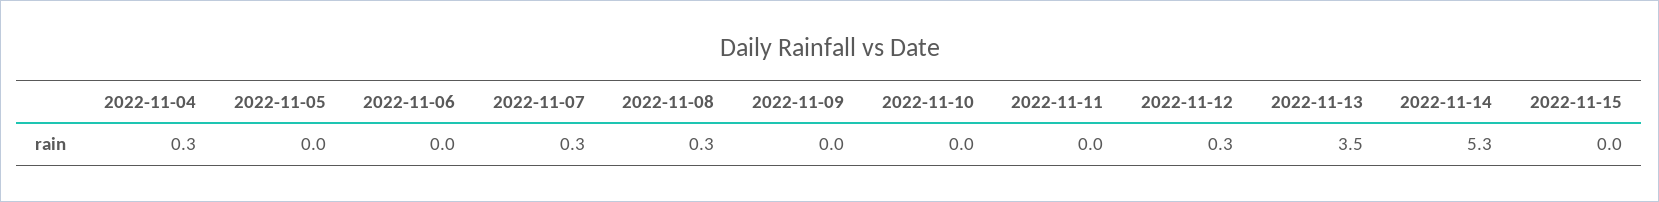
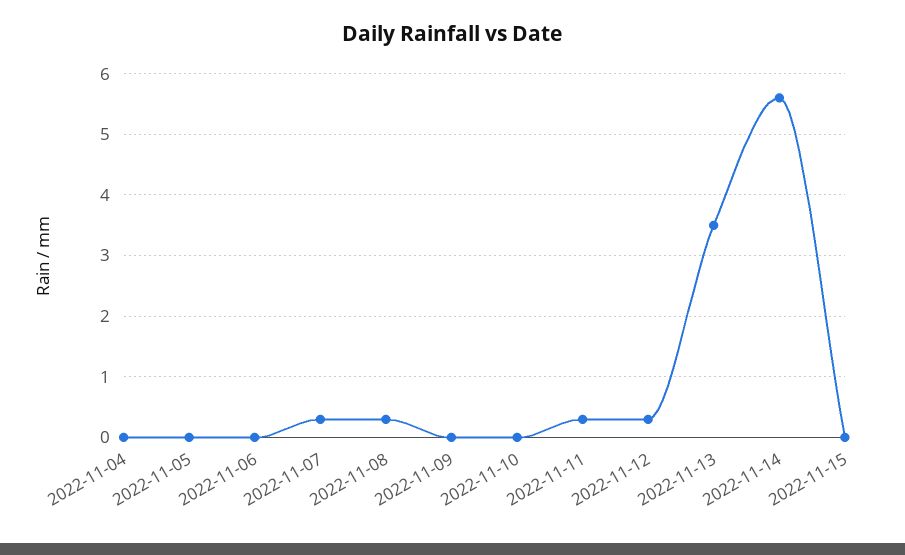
  {
-   "2022-11-04": 0.3,
+   "2022-11-04": 0,
    "2022-11-05": 0,
    "2022-11-06": 0,
    "2022-11-07": 0.3,
    "2022-11-08": 0.3,
    "2022-11-09": 0,
    "2022-11-10": 0,
-   "2022-11-11": 0,
+   "2022-11-11": 0.3,
    "2022-11-12": 0.3,
    "2022-11-13": 3.5,
-   "2022-11-14": 5.3,
+   "2022-11-14": 5.6,
    "2022-11-15": 0
  }

